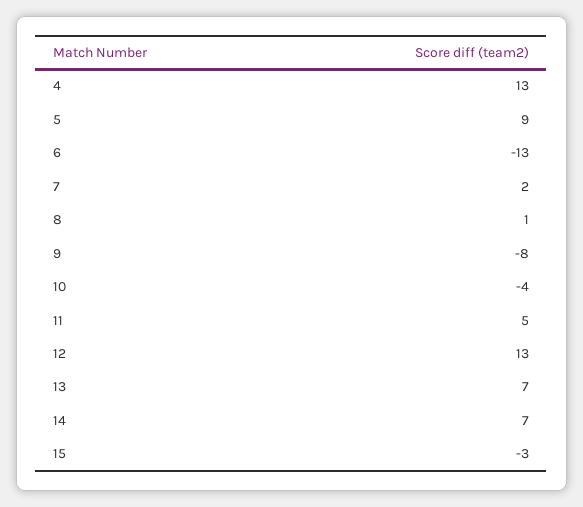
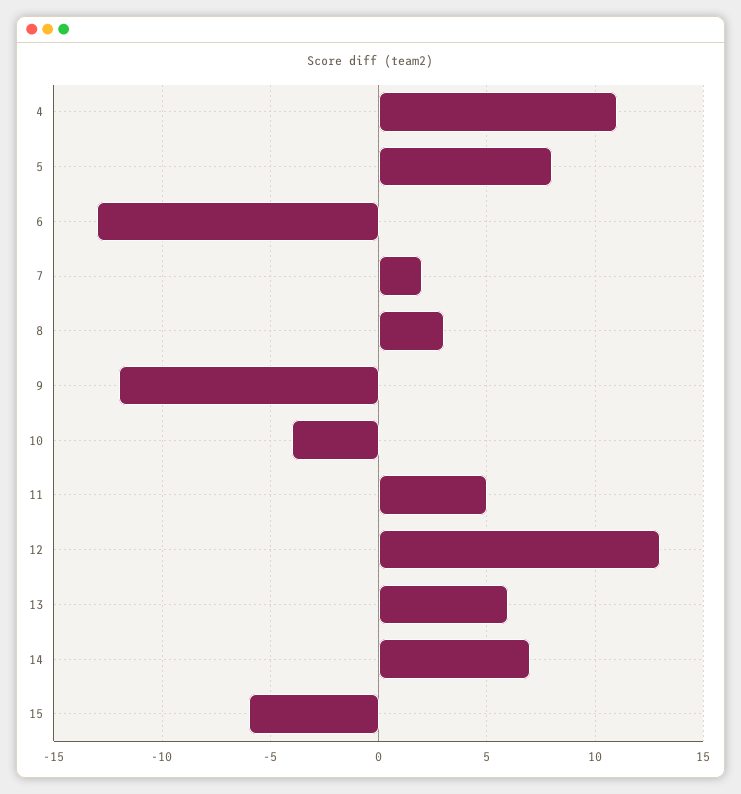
  {
-   "4": 13,
+   "4": 11,
-   "5": 9,
+   "5": 8,
    "6": -13,
    "7": 2,
-   "8": 1,
+   "8": 3,
-   "9": -8,
+   "9": -12,
    "10": -4,
    "11": 5,
    "12": 13,
-   "13": 7,
+   "13": 6,
    "14": 7,
-   "15": -3
+   "15": -6
  }

